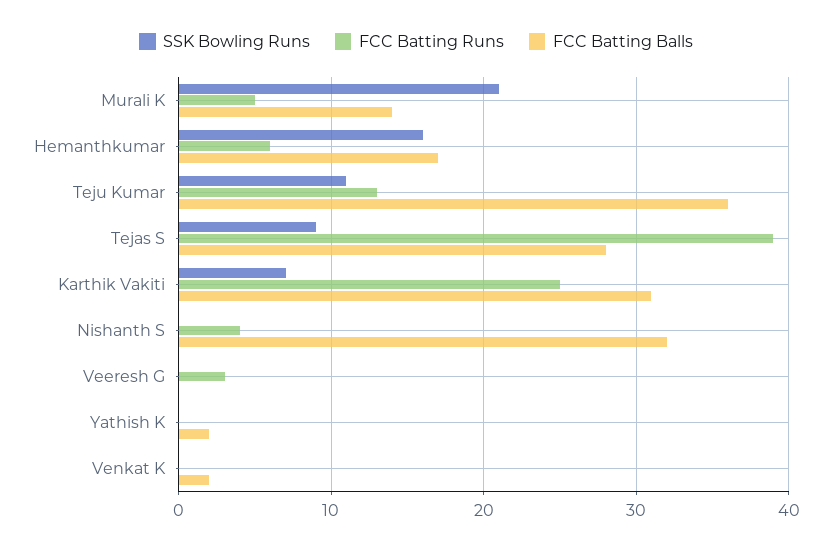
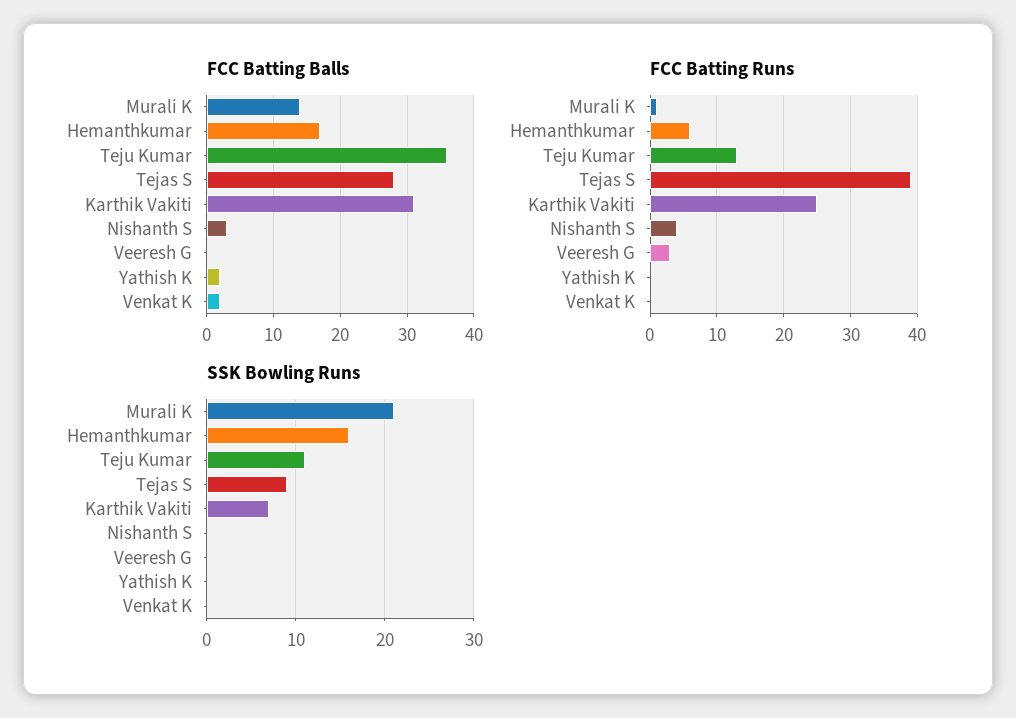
  {
    "SSK Bowling Runs": {
      "Murali K": 21,
      "Hemanthkumar": 16,
      "Teju Kumar": 11,
      "Tejas S": 9,
      "Karthik Vakiti": 7,
      "Nishanth S": 0,
      "Veeresh G": 0,
      "Yathish K": 0,
      "Venkat K": 0
    },
    "FCC Batting Runs": {
-     "Murali K": 5,
+     "Murali K": 1,
      "Hemanthkumar": 6,
      "Teju Kumar": 13,
      "Tejas S": 39,
      "Karthik Vakiti": 25,
      "Nishanth S": 4,
      "Veeresh G": 3,
      "Yathish K": 0,
      "Venkat K": 0
    },
    "FCC Batting Balls": {
      "Murali K": 14,
      "Hemanthkumar": 17,
      "Teju Kumar": 36,
      "Tejas S": 28,
      "Karthik Vakiti": 31,
-     "Nishanth S": 32,
+     "Nishanth S": 3,
      "Veeresh G": 0,
      "Yathish K": 2,
      "Venkat K": 2
    }
  }

